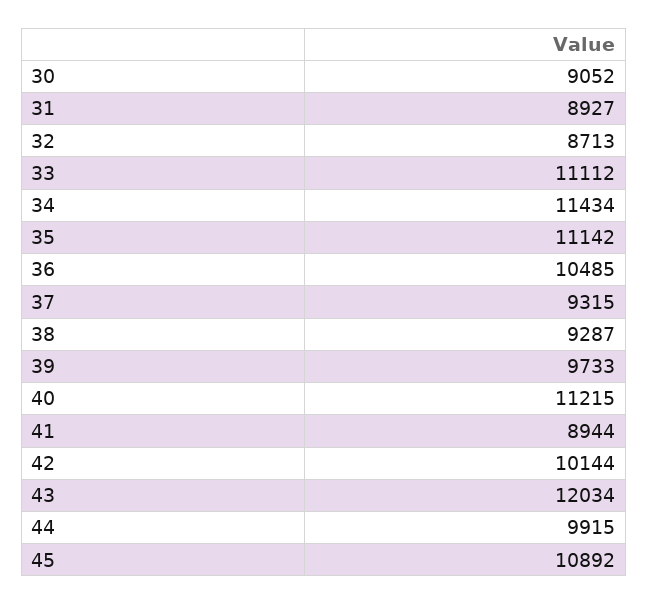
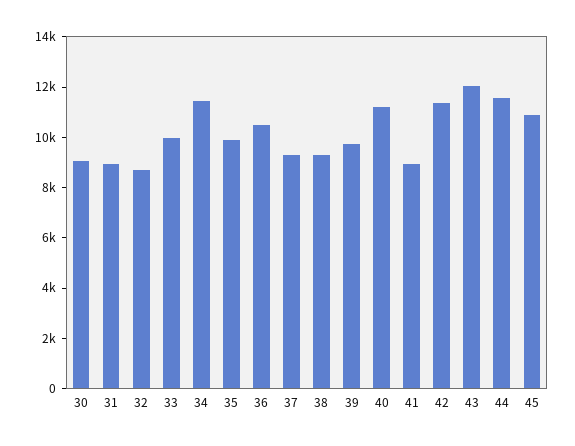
  {
    "30": 9052,
    "31": 8927,
    "32": 8713,
-   "33": 11112,
+   "33": 10000,
    "34": 11434,
-   "35": 11142,
+   "35": 10000,
    "36": 10485,
    "37": 9315,
    "38": 9287,
    "39": 9733,
    "40": 11215,
    "41": 8944,
-   "42": 10144,
+   "42": 11500,
    "43": 12034,
-   "44": 9915,
+   "44": 11500,
    "45": 10892
  }

